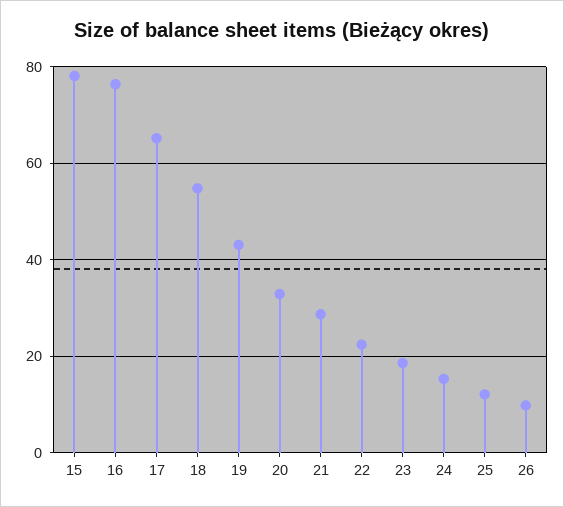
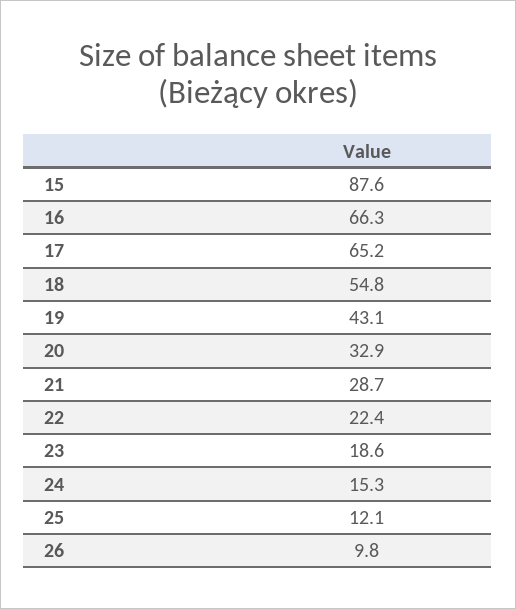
  {
-   "15": 78,
+   "15": 87.6,
-   "16": 76,
+   "16": 66.3,
    "17": 65.2,
    "18": 54.8,
    "19": 43.1,
    "20": 32.9,
    "21": 28.7,
    "22": 22.4,
    "23": 18.6,
    "24": 15.3,
    "25": 12.1,
    "26": 9.8
  }

